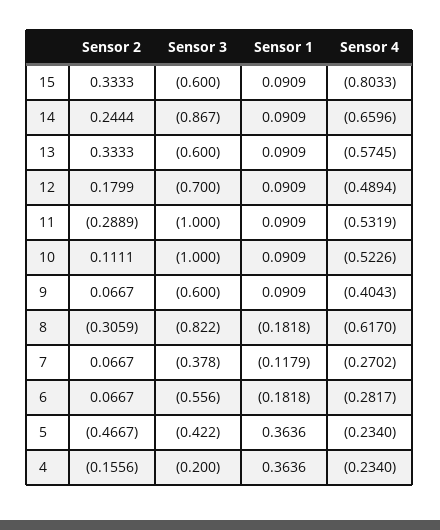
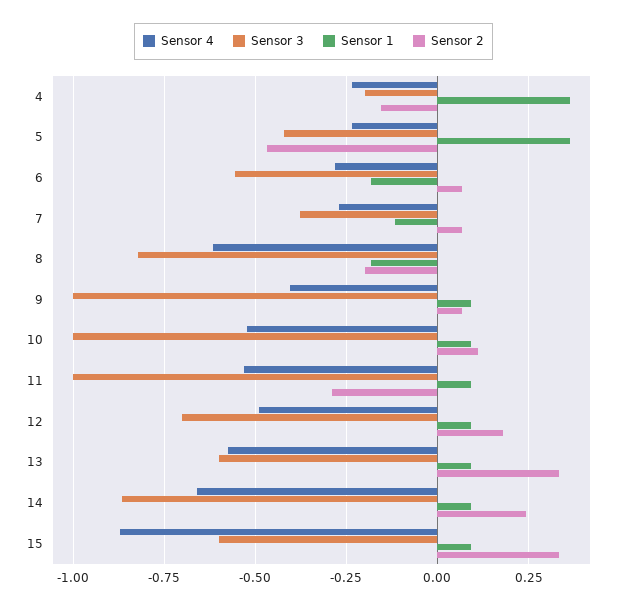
  {
    "Sensor 2": {
      "15": 0.3333,
      "14": 0.2444,
      "13": 0.3333,
      "12": 0.1799,
      "11": -0.2889,
      "10": 0.1111,
      "9": 0.0667,
-     "8": -0.3059,
+     "8": -0.2,
      "7": 0.0667,
      "6": 0.0667,
      "5": -0.4667,
      "4": -0.1556
    },
    "Sensor 3": {
      "15": -0.6,
      "14": -0.867,
      "13": -0.6,
      "12": -0.7,
      "11": -1,
      "10": -1,
-     "9": -0.6,
+     "9": -1,
      "8": -0.822,
      "7": -0.378,
      "6": -0.556,
      "5": -0.422,
      "4": -0.2
    },
    "Sensor 1": {
      "15": 0.0909,
      "14": 0.0909,
      "13": 0.0909,
      "12": 0.0909,
      "11": 0.0909,
      "10": 0.0909,
      "9": 0.0909,
      "8": -0.1818,
      "7": -0.1179,
      "6": -0.1818,
      "5": 0.3636,
      "4": 0.3636
    },
    "Sensor 4": {
-     "15": -0.8033,
+     "15": -0.875,
      "14": -0.6596,
      "13": -0.5745,
      "12": -0.4894,
      "11": -0.5319,
      "10": -0.5226,
      "9": -0.4043,
      "8": -0.617,
      "7": -0.2702,
      "6": -0.2817,
      "5": -0.234,
      "4": -0.234
    }
  }

